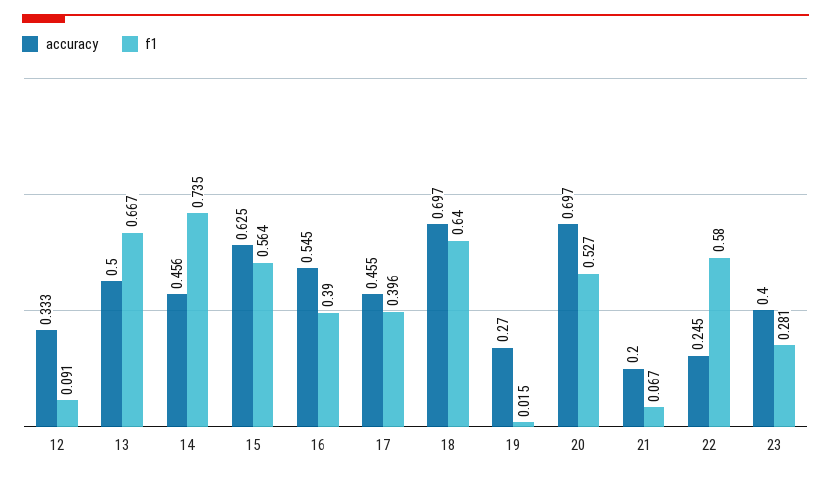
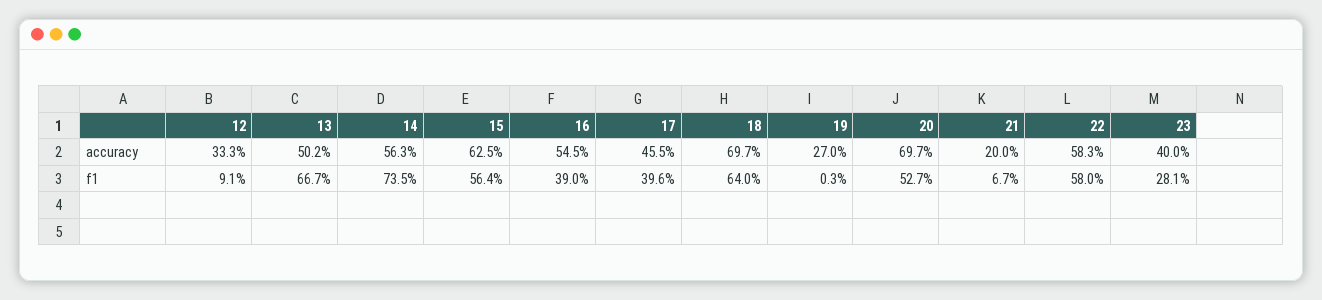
  {
    "accuracy": {
      "12": 0.333,
-     "13": 0.5,
+     "13": 0.502,
-     "14": 0.456,
+     "14": 0.563,
      "15": 0.625,
      "16": 0.545,
      "17": 0.455,
      "18": 0.697,
      "19": 0.27,
      "20": 0.697,
      "21": 0.2,
-     "22": 0.245,
+     "22": 0.583,
      "23": 0.4
    },
    "f1": {
      "12": 0.091,
      "13": 0.667,
      "14": 0.735,
      "15": 0.564,
      "16": 0.39,
      "17": 0.396,
      "18": 0.64,
-     "19": 0.015,
+     "19": 0.003,
      "20": 0.527,
      "21": 0.067,
      "22": 0.58,
      "23": 0.281
    }
  }

